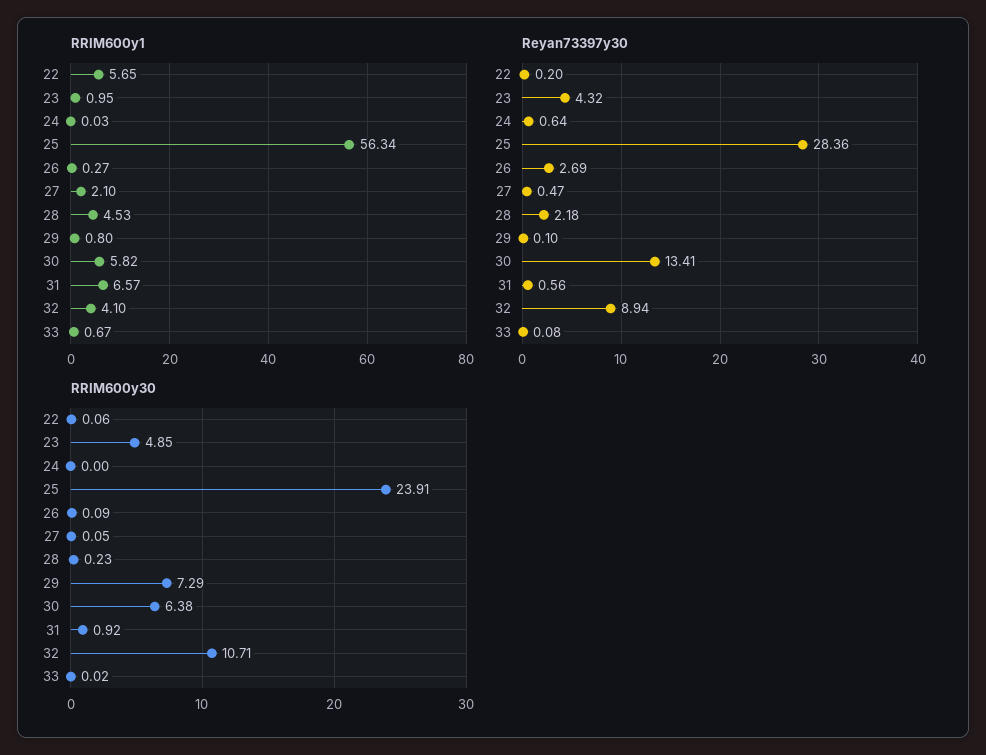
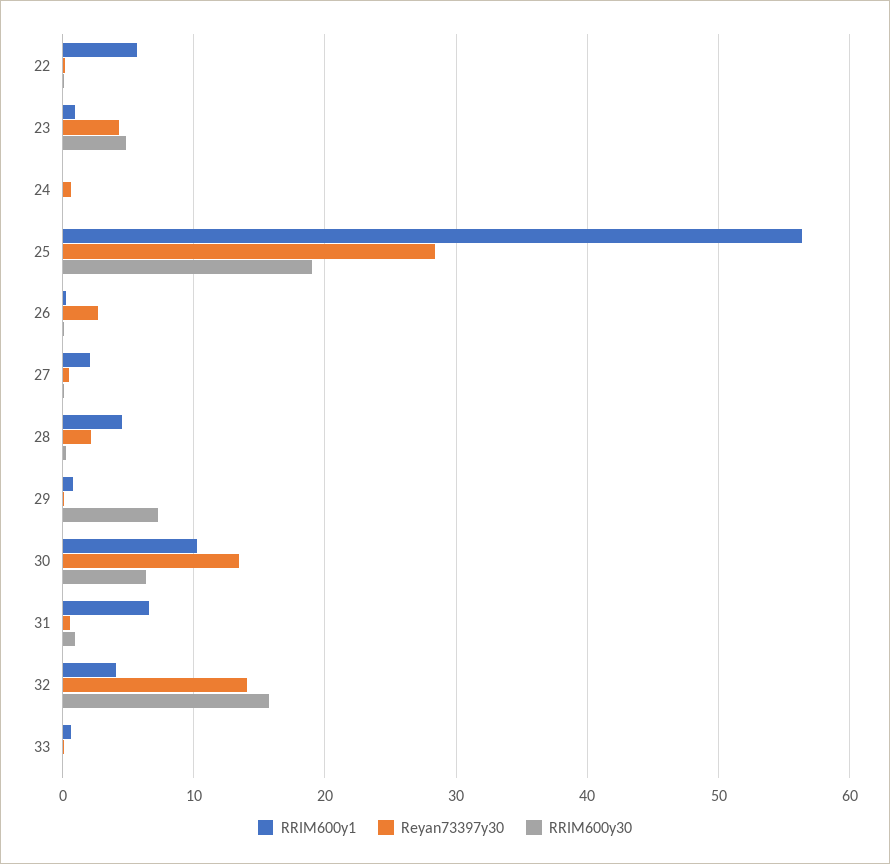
  {
    "RRIM600y1": {
      "22": 5.65,
      "23": 0.95,
      "24": 0.03,
      "25": 56.34,
      "26": 0.27,
      "27": 2.1,
      "28": 4.53,
      "29": 0.8,
-     "30": 5.82,
+     "30": 10,
      "31": 6.57,
      "32": 4.1,
      "33": 0.67
    },
    "Reyan73397y30": {
      "22": 0.2,
      "23": 4.32,
      "24": 0.64,
      "25": 28.36,
      "26": 2.69,
      "27": 0.47,
      "28": 2.18,
      "29": 0.1,
      "30": 13.41,
      "31": 0.56,
-     "32": 8.94,
+     "32": 14,
      "33": 0.08
    },
    "RRIM600y30": {
      "22": 0.06,
      "23": 4.85,
      "24": 0,
-     "25": 23.91,
+     "25": 19,
      "26": 0.09,
      "27": 0.05,
      "28": 0.23,
      "29": 7.29,
      "30": 6.38,
      "31": 0.92,
-     "32": 10.71,
+     "32": 16,
      "33": 0.02
    }
  }

